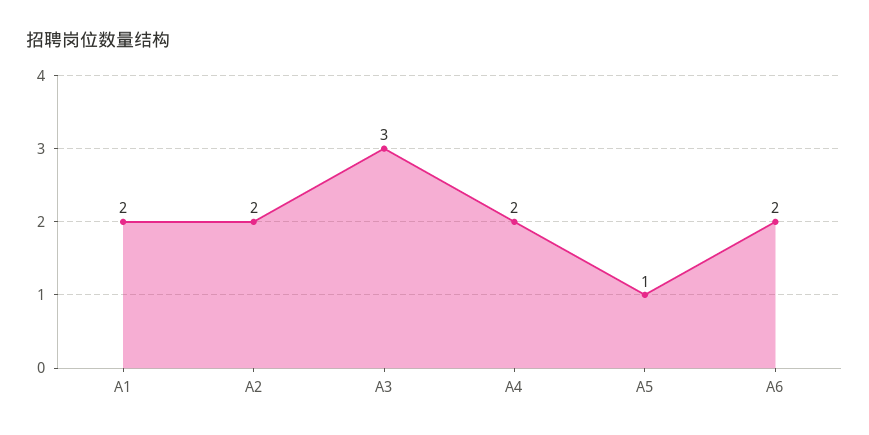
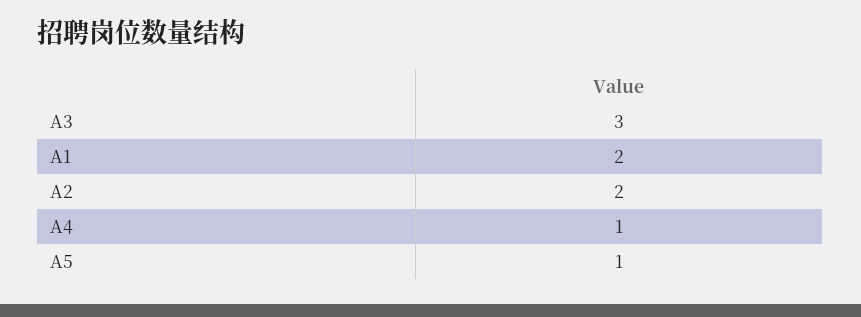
  {
    "A1": 2,
    "A2": 2,
    "A3": 3,
-   "A4": 2,
+   "A4": 1,
-   "A5": 1,
+   "A5": 1
-   "A6": 2
  }

